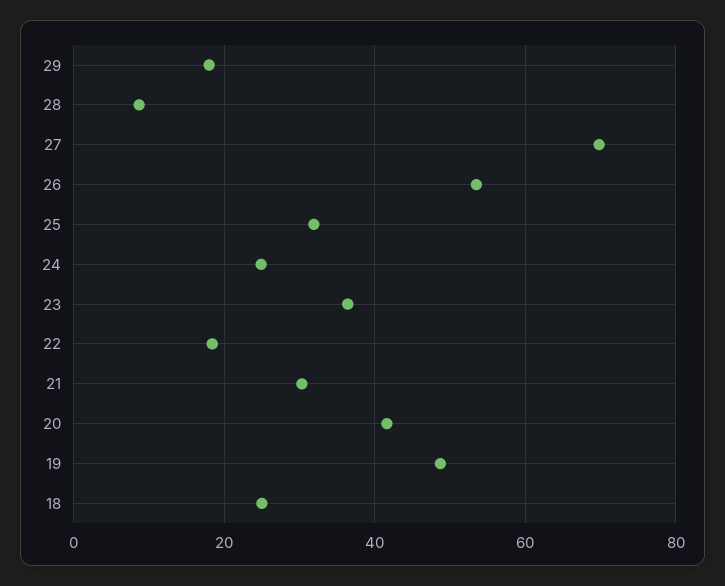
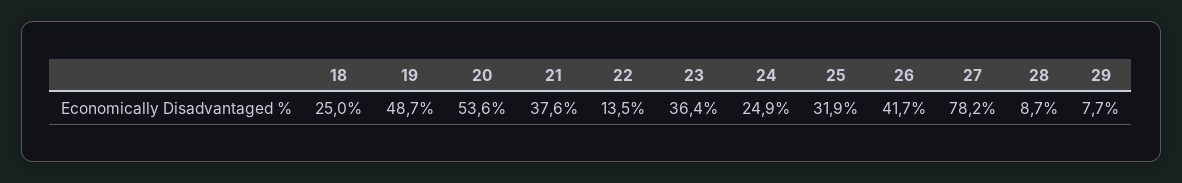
  {
-   "29": 18,
+   "29": 7.7,
    "28": 8.7,
-   "27": 70,
+   "27": 78.2,
-   "26": 54,
+   "26": 41.7,
    "25": 31.9,
    "24": 24.9,
    "23": 36.4,
-   "22": 18,
+   "22": 13.5,
-   "21": 30,
+   "21": 37.6,
-   "20": 42,
+   "20": 53.6,
    "19": 48.7,
    "18": 25
  }

